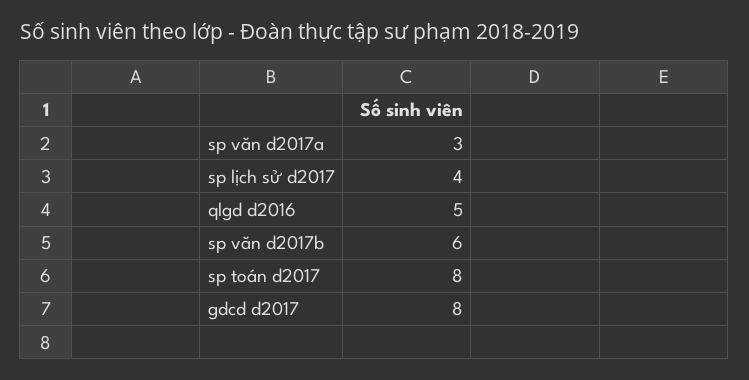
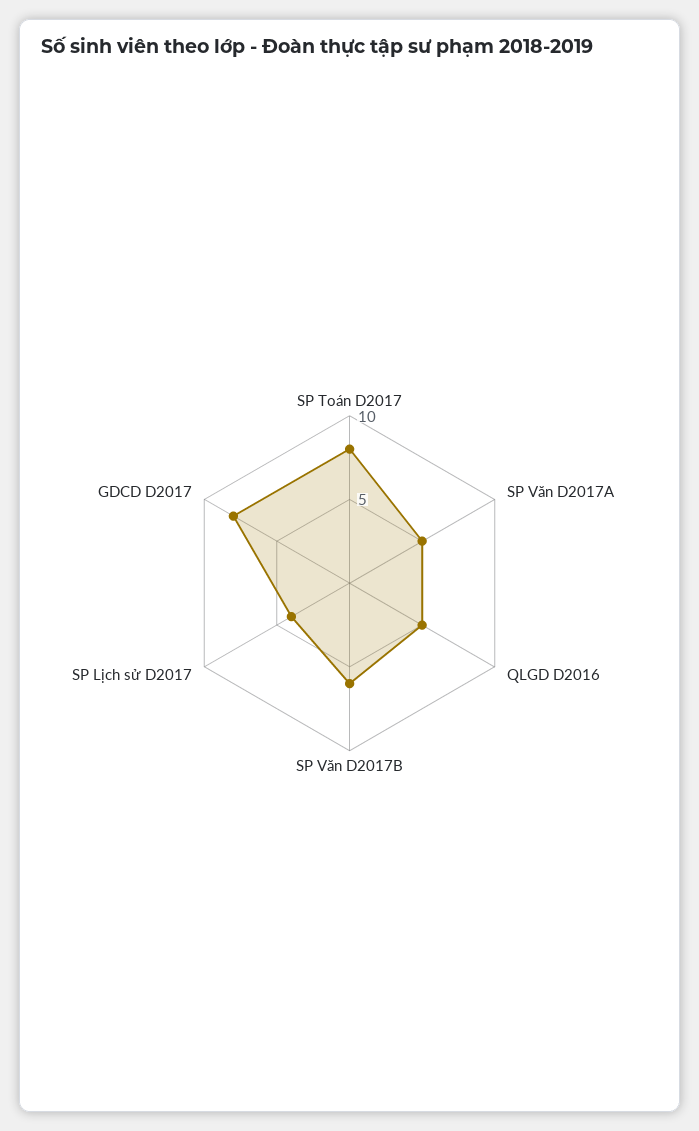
  {
-   "sp văn d2017a": 3,
+   "sp văn d2017a": 5,
    "sp lịch sử d2017": 4,
    "qlgd d2016": 5,
    "sp văn d2017b": 6,
    "sp toán d2017": 8,
    "gdcd d2017": 8
  }

